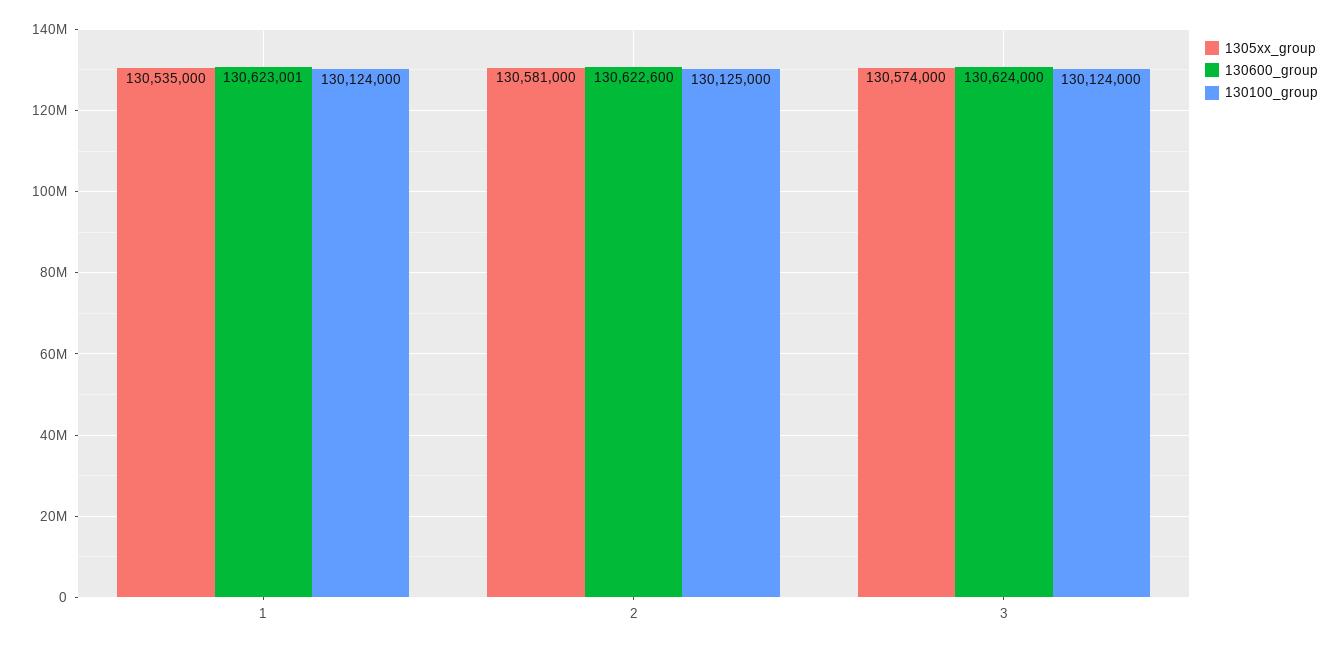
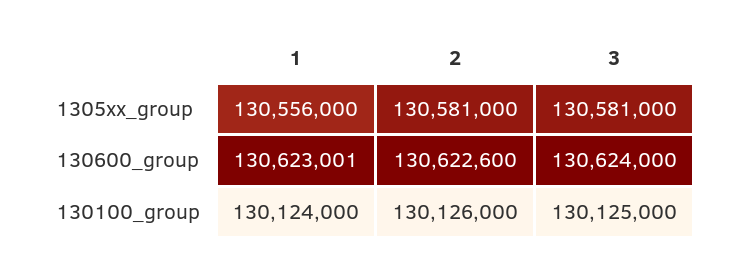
  {
    "1305xx_group": {
-     "1": 130535000,
+     "1": 130556000,
      "2": 130581000,
-     "3": 130574000
+     "3": 130581000
    },
    "130600_group": {
      "1": 130623001,
      "2": 130622600,
      "3": 130624000
    },
    "130100_group": {
      "1": 130124000,
-     "2": 130125000,
+     "2": 130126000,
-     "3": 130124000
+     "3": 130125000
    }
  }

